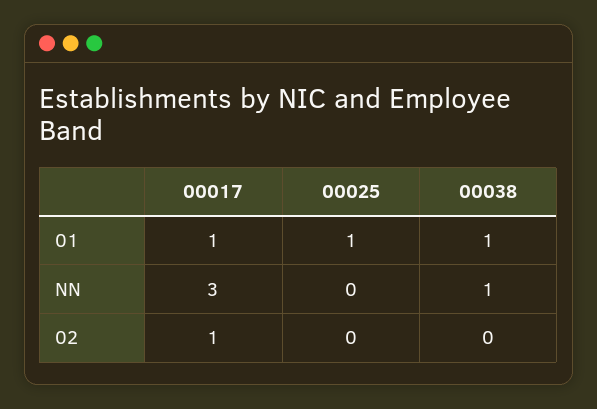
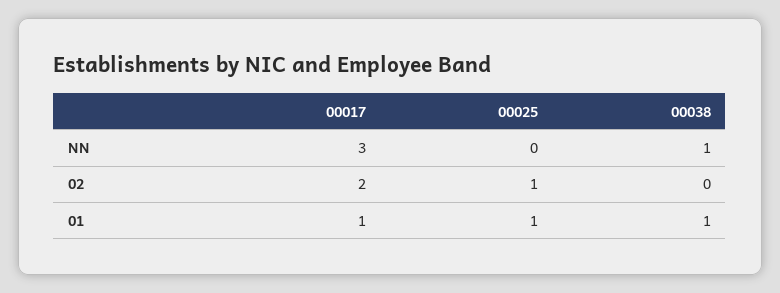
  {
    "00017": {
      "01": 1,
      "NN": 3,
-     "02": 1
+     "02": 2
    },
    "00025": {
      "01": 1,
      "NN": 0,
-     "02": 0
+     "02": 1
    },
    "00038": {
      "01": 1,
      "NN": 1,
      "02": 0
    }
  }

